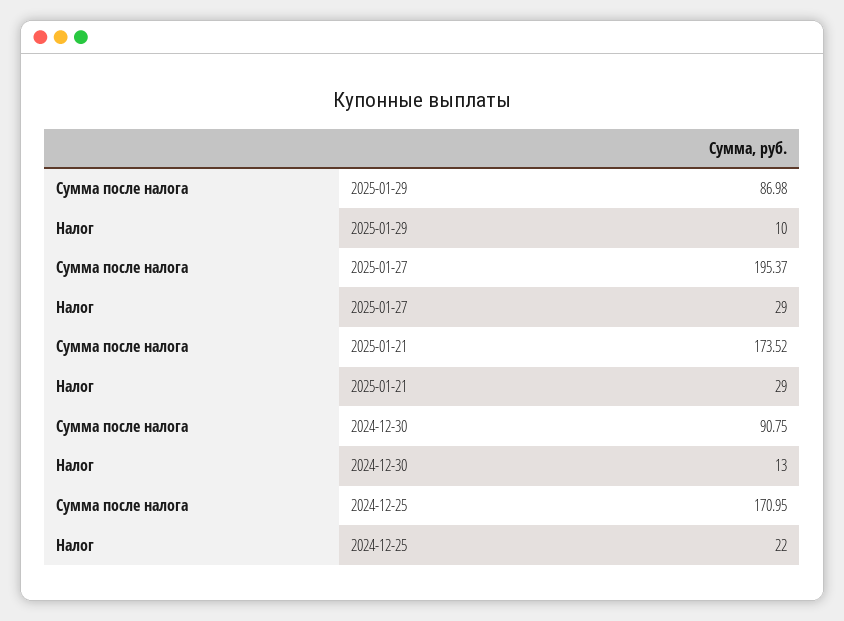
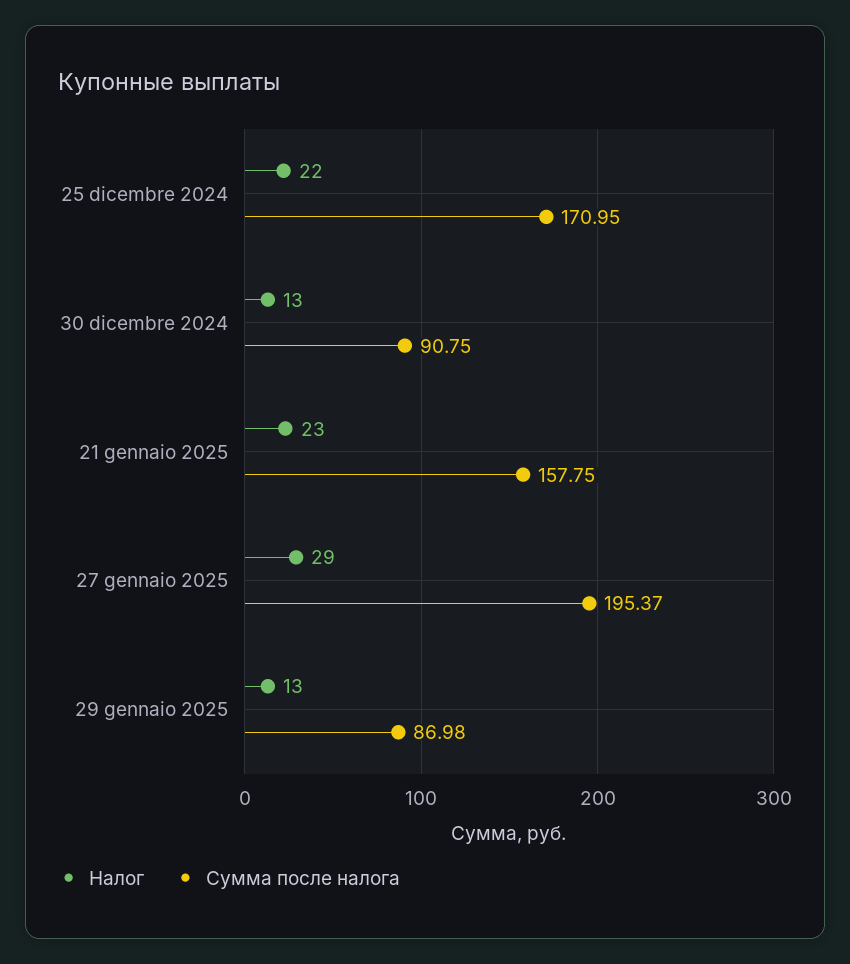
  {
    "Сумма после налога": {
      "2025-01-29": 86.98,
      "2025-01-27": 195.37,
-     "2025-01-21": 173.52,
+     "2025-01-21": 157.75,
      "2024-12-30": 90.75,
      "2024-12-25": 170.95
    },
    "Налог": {
-     "2025-01-29": 10,
+     "2025-01-29": 13,
      "2025-01-27": 29,
-     "2025-01-21": 29,
+     "2025-01-21": 23,
      "2024-12-30": 13,
      "2024-12-25": 22
    }
  }

